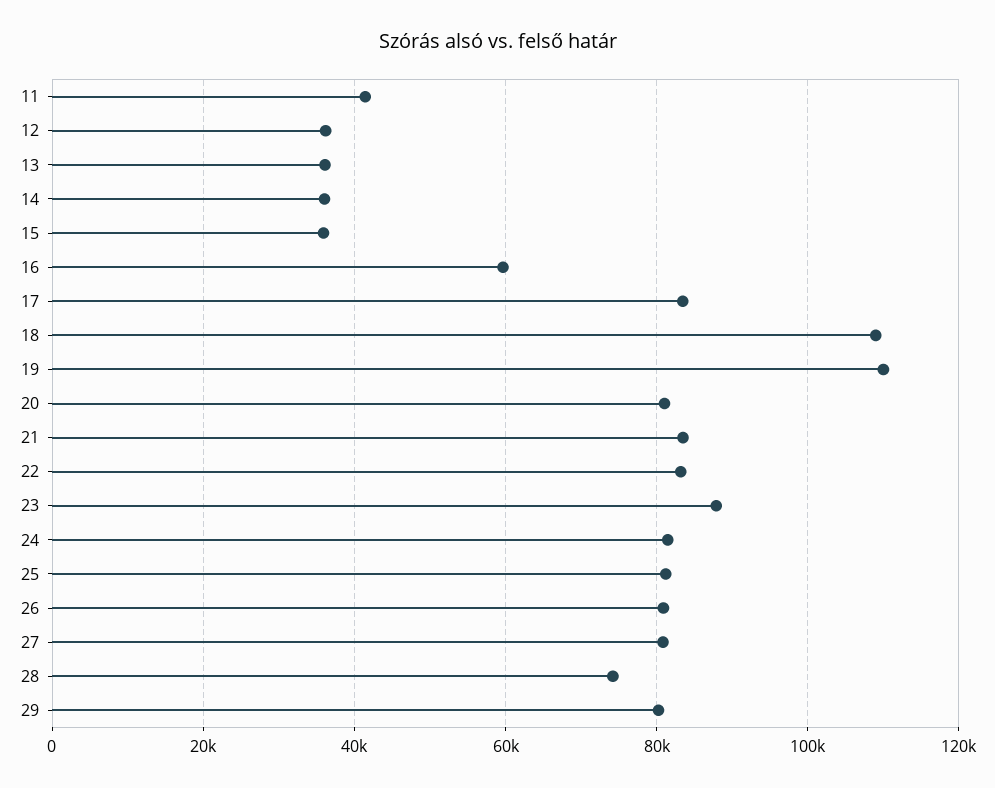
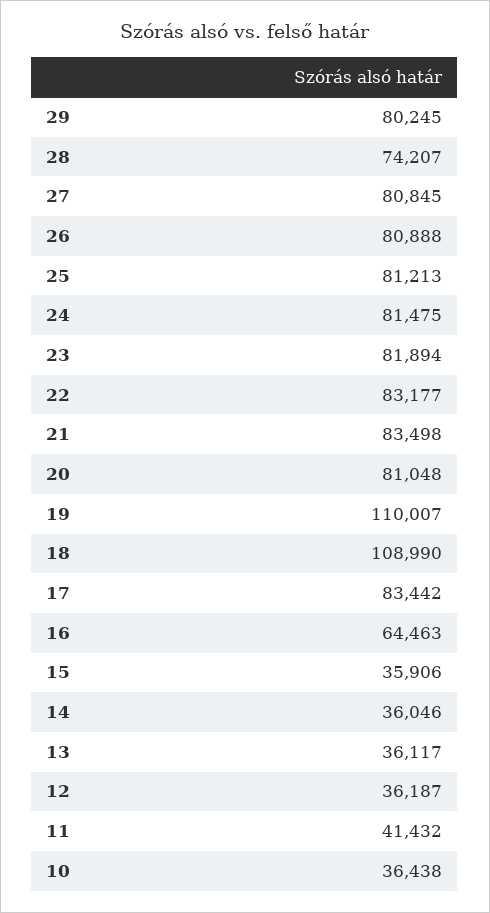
  {
    "11": 41432,
    "12": 36187,
    "13": 36117,
    "14": 36046,
    "15": 35906,
-   "16": 60000,
+   "16": 64463,
    "17": 83442,
    "18": 108990,
    "19": 110007,
    "20": 81048,
    "21": 83498,
    "22": 83177,
-   "23": 88000,
+   "23": 81894,
    "24": 81475,
    "25": 81213,
    "26": 80888,
    "27": 80845,
    "28": 74207,
-   "29": 80245
+   "29": 80245,
+   "10": 36438
  }

